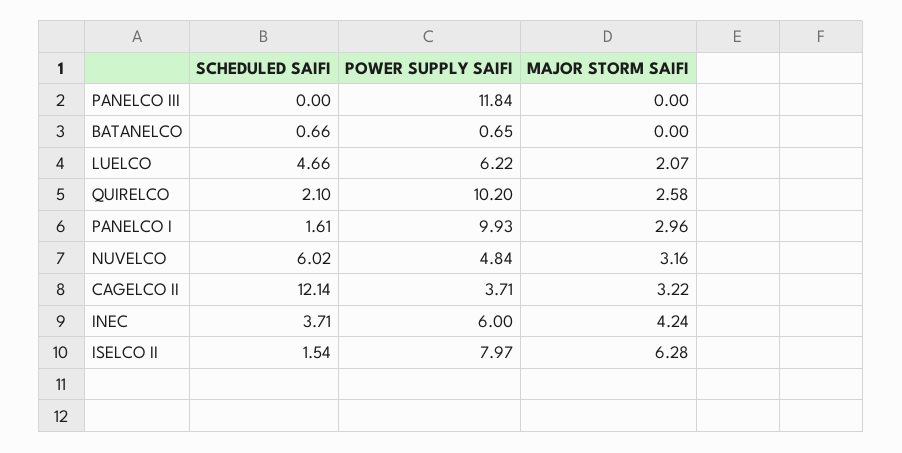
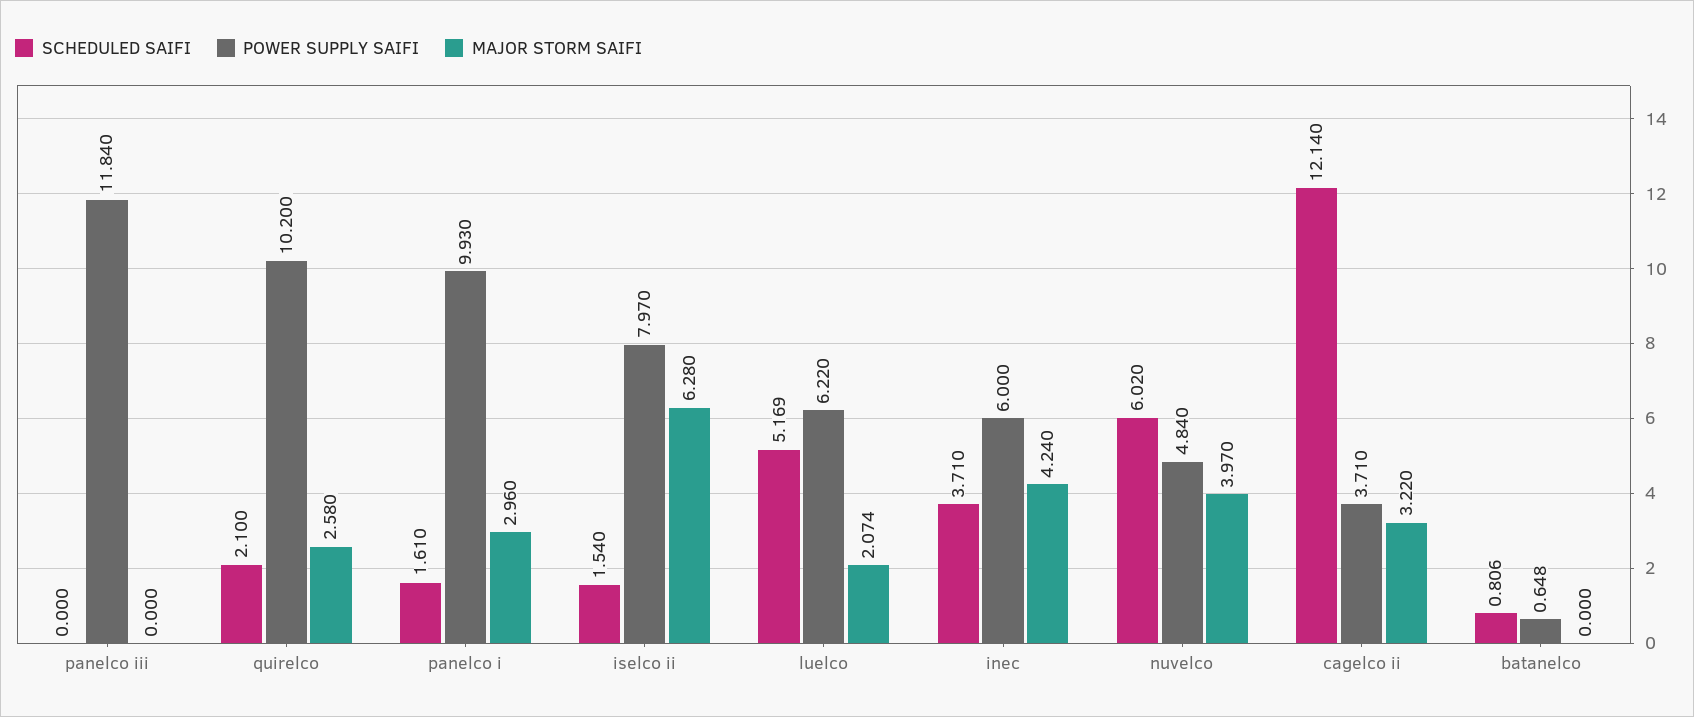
  {
    "SCHEDULED SAIFI": {
      "PANELCO III": 0,
-     "BATANELCO": 0.66,
+     "BATANELCO": 0.806,
-     "LUELCO": 4.66,
+     "LUELCO": 5.169,
      "QUIRELCO": 2.1,
      "PANELCO I": 1.61,
      "NUVELCO": 6.02,
      "CAGELCO II": 12.14,
      "INEC": 3.71,
      "ISELCO II": 1.54
    },
    "POWER SUPPLY SAIFI": {
      "PANELCO III": 11.84,
      "BATANELCO": 0.648,
      "LUELCO": 6.22,
      "QUIRELCO": 10.2,
      "PANELCO I": 9.93,
      "NUVELCO": 4.84,
      "CAGELCO II": 3.71,
      "INEC": 6,
      "ISELCO II": 7.97
    },
    "MAJOR STORM SAIFI": {
      "PANELCO III": 0,
      "BATANELCO": 0,
      "LUELCO": 2.074,
      "QUIRELCO": 2.58,
      "PANELCO I": 2.96,
-     "NUVELCO": 3.16,
+     "NUVELCO": 3.97,
      "CAGELCO II": 3.22,
      "INEC": 4.24,
      "ISELCO II": 6.28
    }
  }

